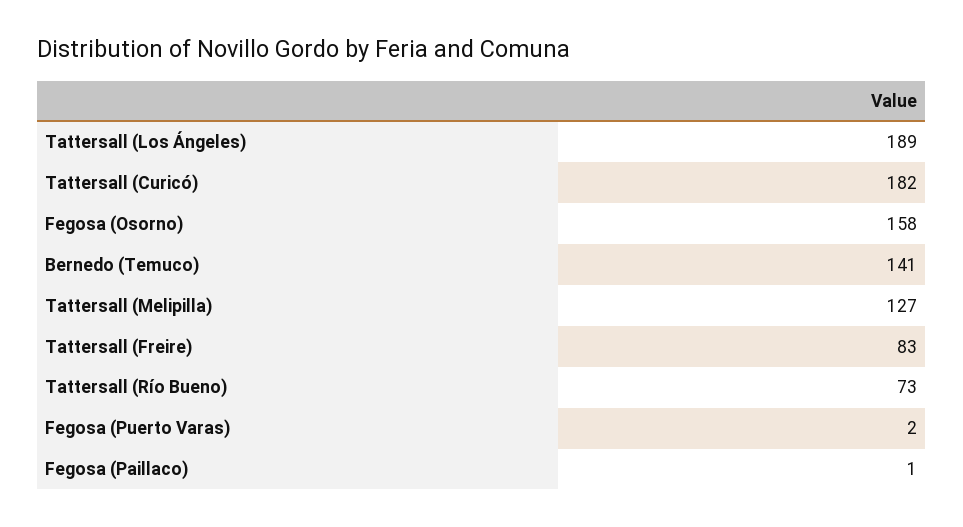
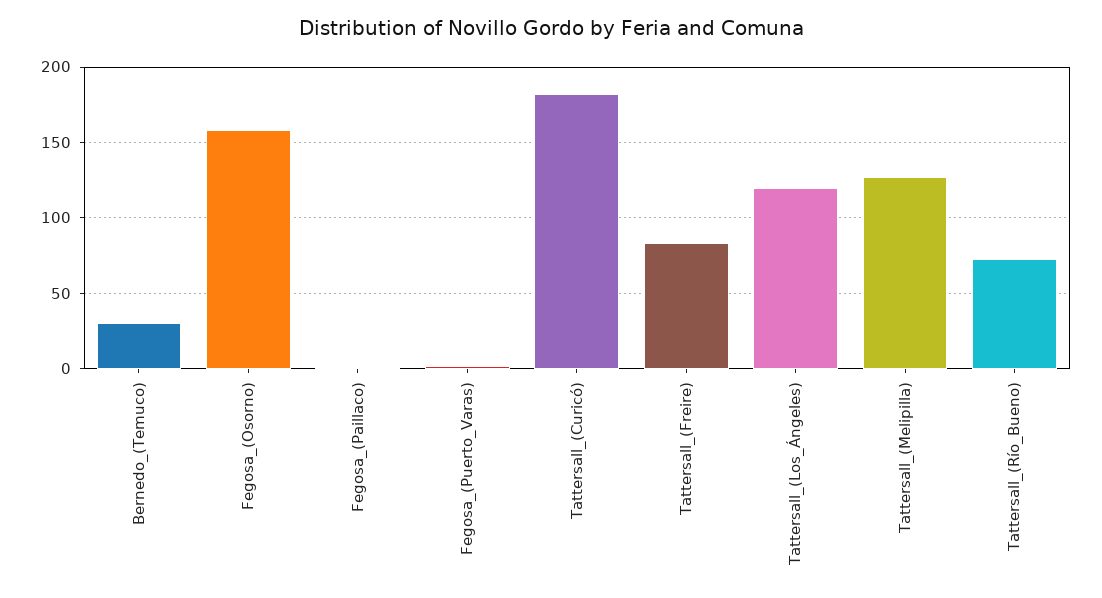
  {
-   "Tattersall (Los Ángeles)": 189,
+   "Tattersall (Los Ángeles)": 120,
    "Tattersall (Curicó)": 182,
    "Fegosa (Osorno)": 158,
-   "Bernedo (Temuco)": 141,
+   "Bernedo (Temuco)": 30,
    "Tattersall (Melipilla)": 127,
    "Tattersall (Freire)": 83,
    "Tattersall (Río Bueno)": 73,
    "Fegosa (Puerto Varas)": 2,
    "Fegosa (Paillaco)": 1
  }

